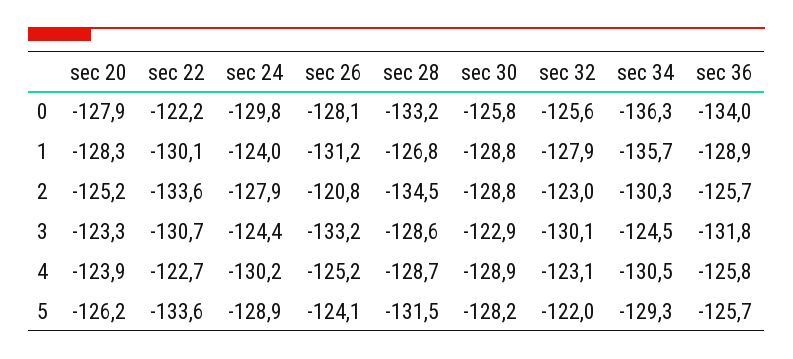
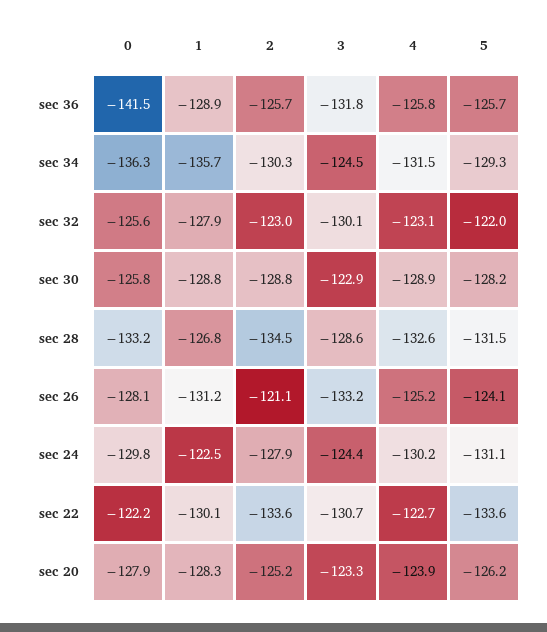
  {
    "sec 20": {
      "0": -127.9,
      "1": -128.3,
      "2": -125.2,
      "3": -123.3,
      "4": -123.9,
      "5": -126.2
    },
    "sec 22": {
      "0": -122.2,
      "1": -130.1,
      "2": -133.6,
      "3": -130.7,
      "4": -122.7,
      "5": -133.6
    },
    "sec 24": {
      "0": -129.8,
-     "1": -124,
+     "1": -122.5,
      "2": -127.9,
      "3": -124.4,
      "4": -130.2,
-     "5": -128.9
+     "5": -131.1
    },
    "sec 26": {
      "0": -128.1,
      "1": -131.2,
-     "2": -120.8,
+     "2": -121.1,
      "3": -133.2,
      "4": -125.2,
      "5": -124.1
    },
    "sec 28": {
      "0": -133.2,
      "1": -126.8,
      "2": -134.5,
      "3": -128.6,
-     "4": -128.7,
+     "4": -132.6,
      "5": -131.5
    },
    "sec 30": {
      "0": -125.8,
      "1": -128.8,
      "2": -128.8,
      "3": -122.9,
      "4": -128.9,
      "5": -128.2
    },
    "sec 32": {
      "0": -125.6,
      "1": -127.9,
      "2": -123,
      "3": -130.1,
      "4": -123.1,
      "5": -122
    },
    "sec 34": {
      "0": -136.3,
      "1": -135.7,
      "2": -130.3,
      "3": -124.5,
-     "4": -130.5,
+     "4": -131.5,
      "5": -129.3
    },
    "sec 36": {
-     "0": -134,
+     "0": -141.5,
      "1": -128.9,
      "2": -125.7,
      "3": -131.8,
      "4": -125.8,
      "5": -125.7
    }
  }

